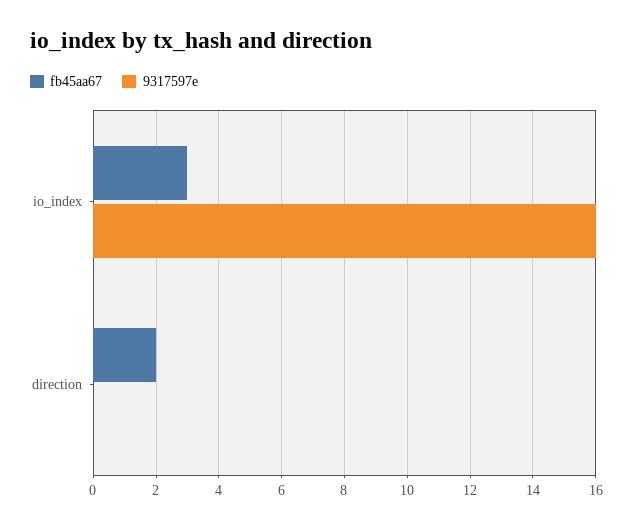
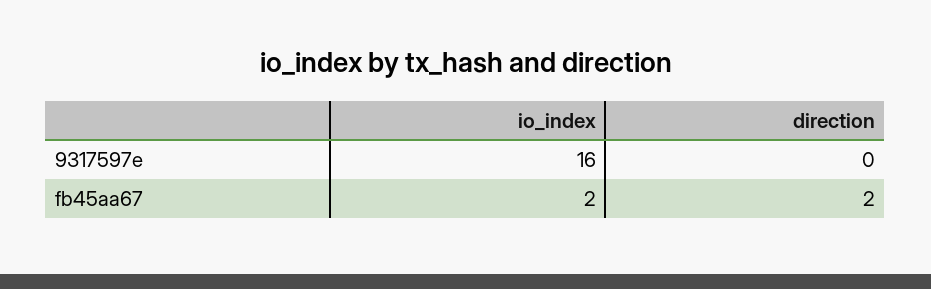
  {
    "fb45aa67": {
-     "io_index": 3,
+     "io_index": 2,
      "direction": 2
    },
    "9317597e": {
      "io_index": 16,
      "direction": 0
    }
  }

